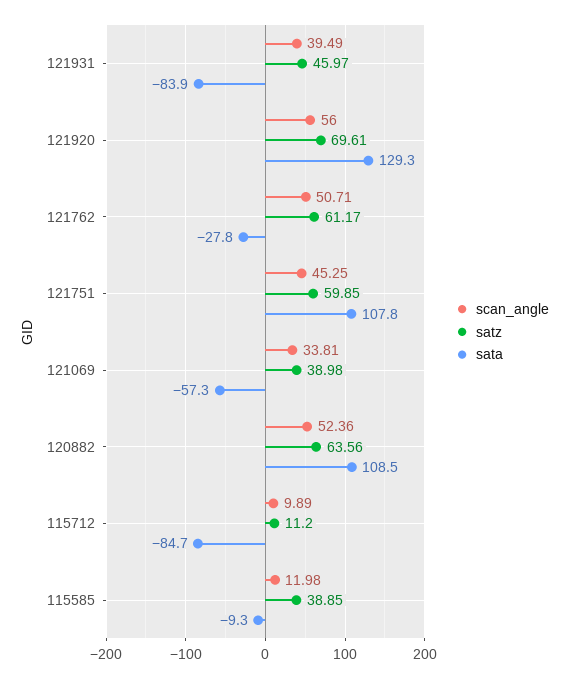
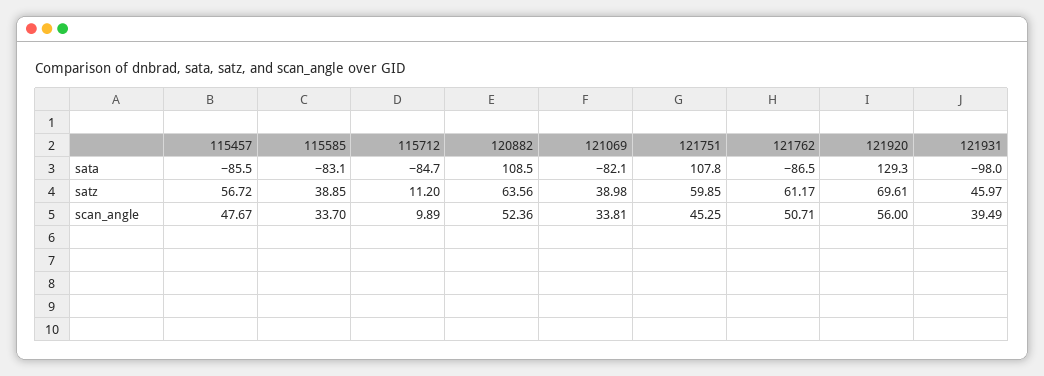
  {
    "scan_angle": {
      "121931": 39.49,
      "121920": 56,
      "121762": 50.71,
      "121751": 45.25,
      "121069": 33.81,
      "120882": 52.36,
      "115712": 9.89,
-     "115585": 11.98
+     "115585": 33.7,
+     "115457": 47.67
    },
    "satz": {
      "121931": 45.97,
      "121920": 69.61,
      "121762": 61.17,
      "121751": 59.85,
      "121069": 38.98,
      "120882": 63.56,
      "115712": 11.2,
-     "115585": 38.85
+     "115585": 38.85,
+     "115457": 56.72
    },
    "sata": {
-     "121931": -83.9,
+     "121931": -98,
      "121920": 129.3,
-     "121762": -27.8,
+     "121762": -86.5,
      "121751": 107.8,
-     "121069": -57.3,
+     "121069": -82.1,
      "120882": 108.5,
      "115712": -84.7,
-     "115585": -9.3
+     "115585": -83.1,
+     "115457": -85.5
    }
  }

